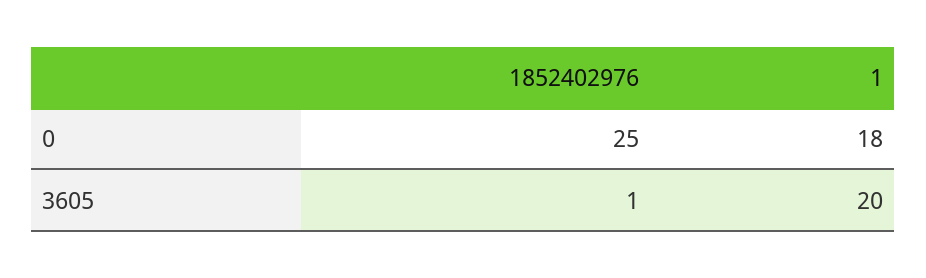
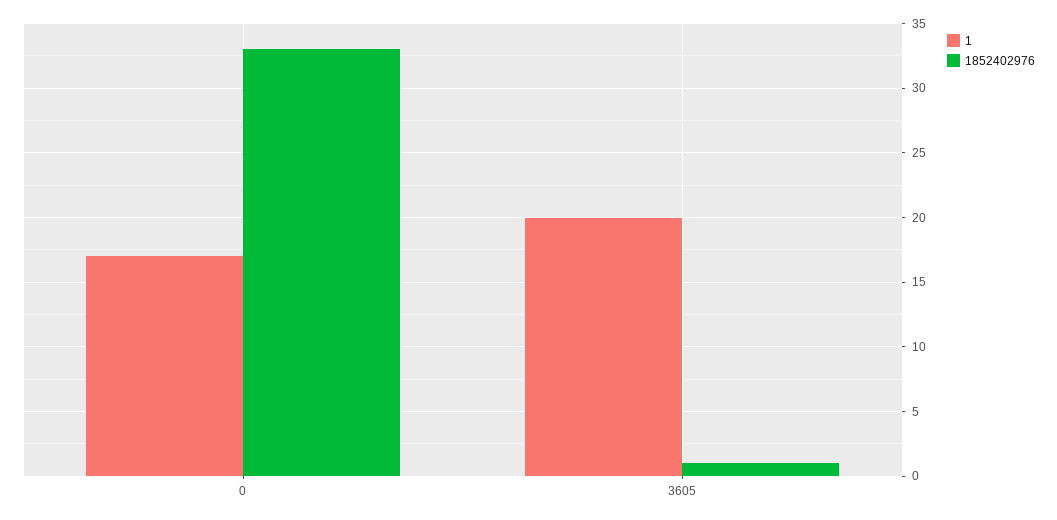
  {
    "1852402976": {
-     "0": 25,
+     "0": 33,
      "3605": 1
    },
    "1": {
-     "0": 18,
+     "0": 17,
      "3605": 20
    }
  }

